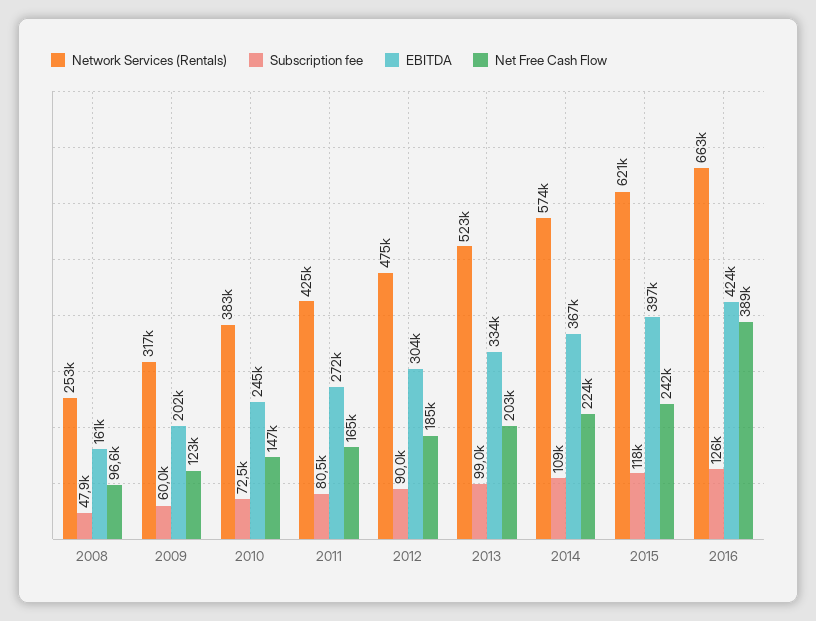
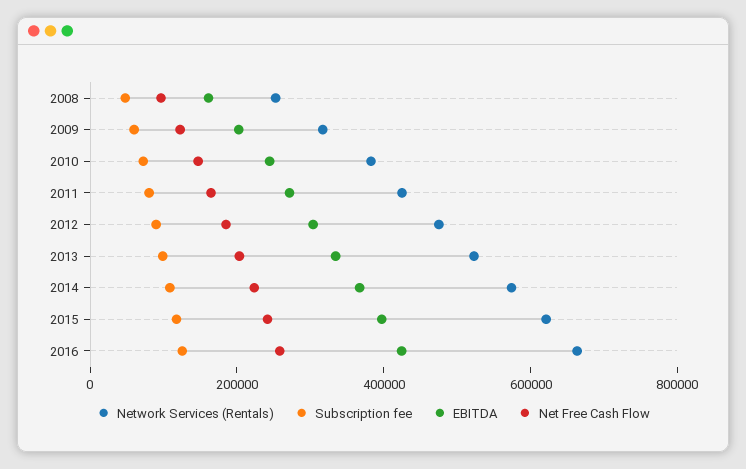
  {
    "Network Services (Rentals)": {
      "2008": 253000,
      "2009": 317000,
      "2010": 383000,
      "2011": 425000,
      "2012": 475000,
      "2013": 523000,
      "2014": 574000,
      "2015": 621000,
      "2016": 663000
    },
    "Subscription fee": {
      "2008": 47900,
      "2009": 60000,
      "2010": 72500,
      "2011": 80500,
      "2012": 90000,
      "2013": 99000,
      "2014": 109000,
      "2015": 118000,
      "2016": 126000
    },
    "EBITDA": {
      "2008": 161000,
      "2009": 202000,
      "2010": 245000,
      "2011": 272000,
      "2012": 304000,
      "2013": 334000,
      "2014": 367000,
      "2015": 397000,
      "2016": 424000
    },
    "Net Free Cash Flow": {
      "2008": 96600,
      "2009": 123000,
      "2010": 147000,
      "2011": 165000,
      "2012": 185000,
      "2013": 203000,
      "2014": 224000,
      "2015": 242000,
-     "2016": 389000
+     "2016": 250000
    }
  }

